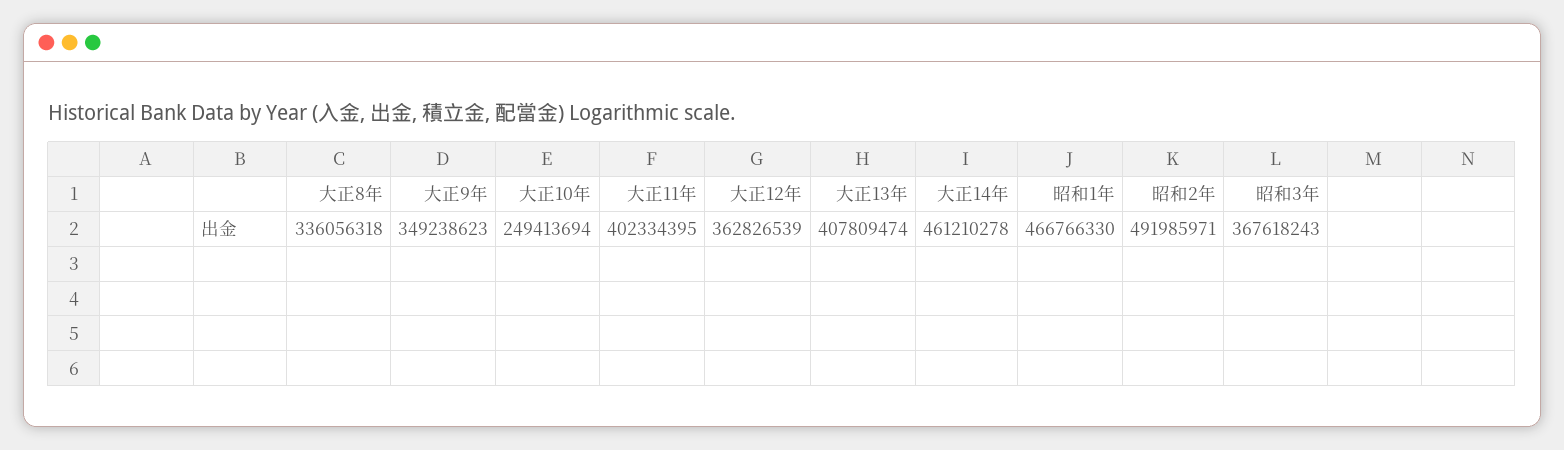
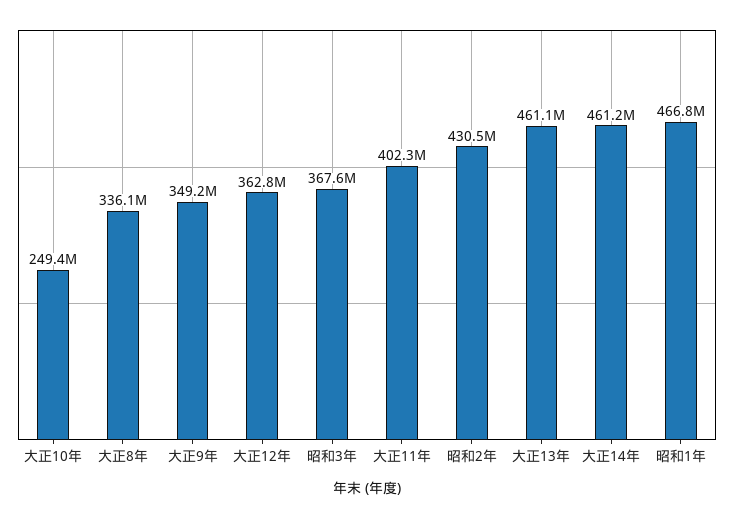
  {
    "大正8年": 336056318,
    "大正9年": 349238623,
    "大正10年": 249413694,
    "大正11年": 402334395,
    "大正12年": 362826539,
-   "大正13年": 407809474,
+   "大正13年": 461100000,
    "大正14年": 461210278,
    "昭和1年": 466766330,
-   "昭和2年": 491985971,
+   "昭和2年": 430500000,
    "昭和3年": 367618243
  }

